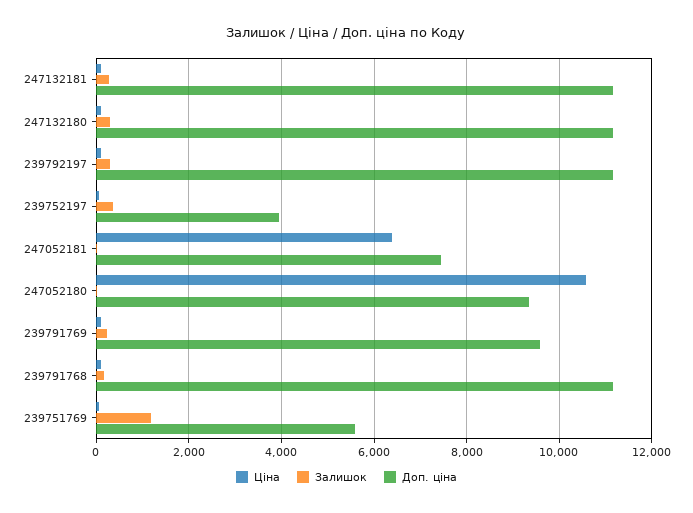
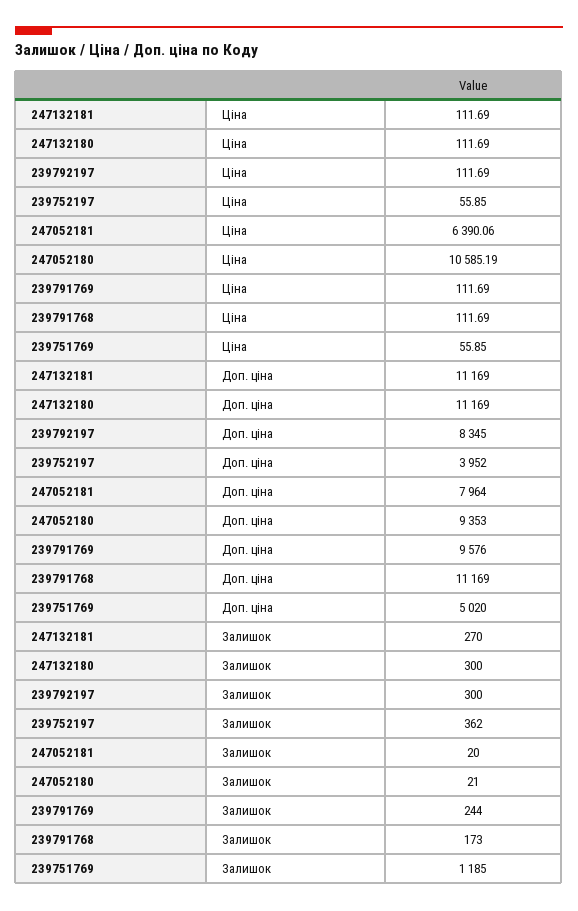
  {
    "Ціна": {
      "247132181": 111.69,
      "247132180": 111.69,
      "239792197": 111.69,
      "239752197": 55.85,
      "247052181": 6390.06,
      "247052180": 10585.19,
      "239791769": 111.69,
      "239791768": 111.69,
      "239751769": 55.85
    },
    "Залишок": {
      "247132181": 270,
      "247132180": 300,
      "239792197": 300,
      "239752197": 362,
      "247052181": 20,
      "247052180": 21,
      "239791769": 244,
      "239791768": 173,
      "239751769": 1185
    },
    "Доп. ціна": {
      "247132181": 11169,
      "247132180": 11169,
-     "239792197": 11200,
+     "239792197": 8345,
      "239752197": 3952,
-     "247052181": 7400,
+     "247052181": 7964,
      "247052180": 9353,
      "239791769": 9576,
      "239791768": 11169,
-     "239751769": 5600
+     "239751769": 5020
    }
  }

